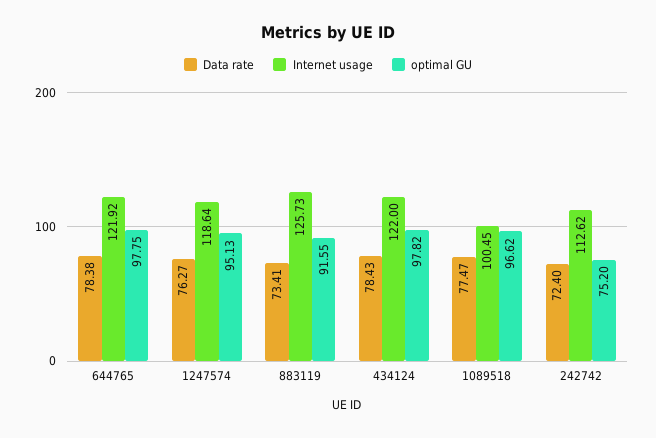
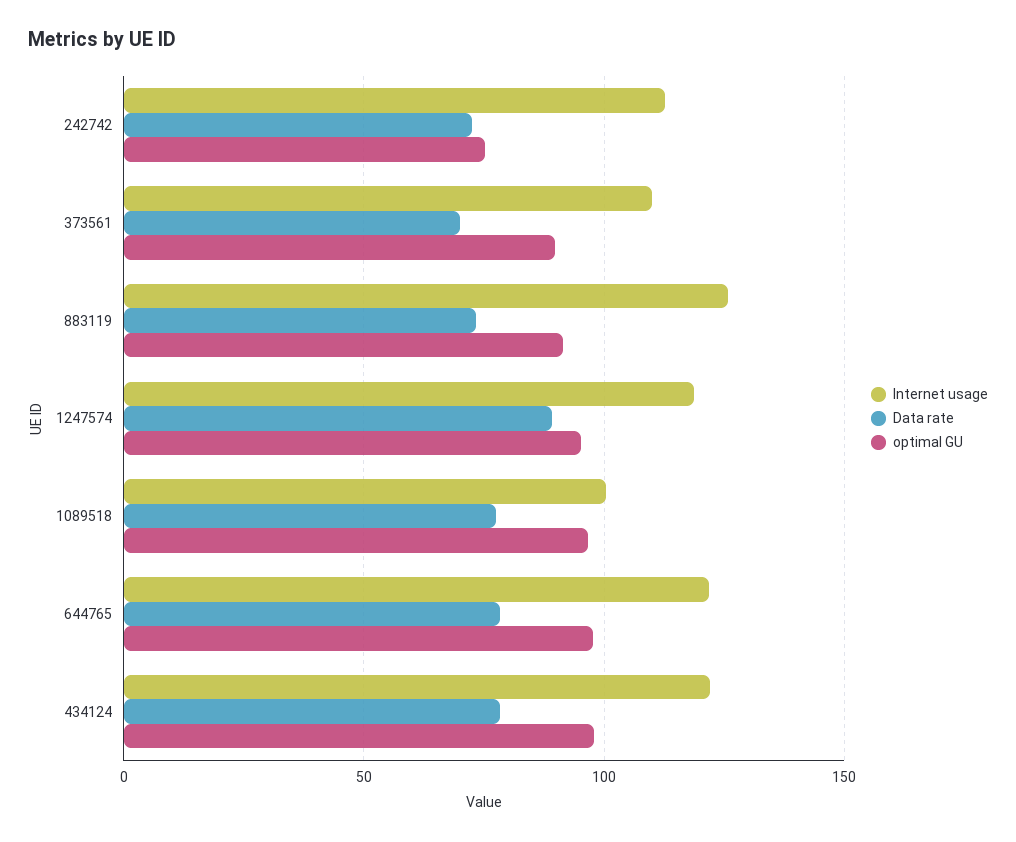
  {
    "Data rate": {
      "644765": 78.38,
-     "1247574": 76.27,
+     "1247574": 90,
      "883119": 73.41,
      "434124": 78.43,
      "1089518": 77.47,
-     "242742": 72.4
+     "242742": 72.4,
+     "373561": 70
    },
    "Internet usage": {
      "644765": 121.92,
      "1247574": 118.64,
      "883119": 125.73,
      "434124": 122,
      "1089518": 100.45,
-     "242742": 112.62
+     "242742": 112.62,
+     "373561": 110
    },
    "optimal GU": {
      "644765": 97.75,
      "1247574": 95.13,
      "883119": 91.55,
      "434124": 97.82,
      "1089518": 96.62,
-     "242742": 75.2
+     "242742": 75.2,
+     "373561": 90
    }
  }

